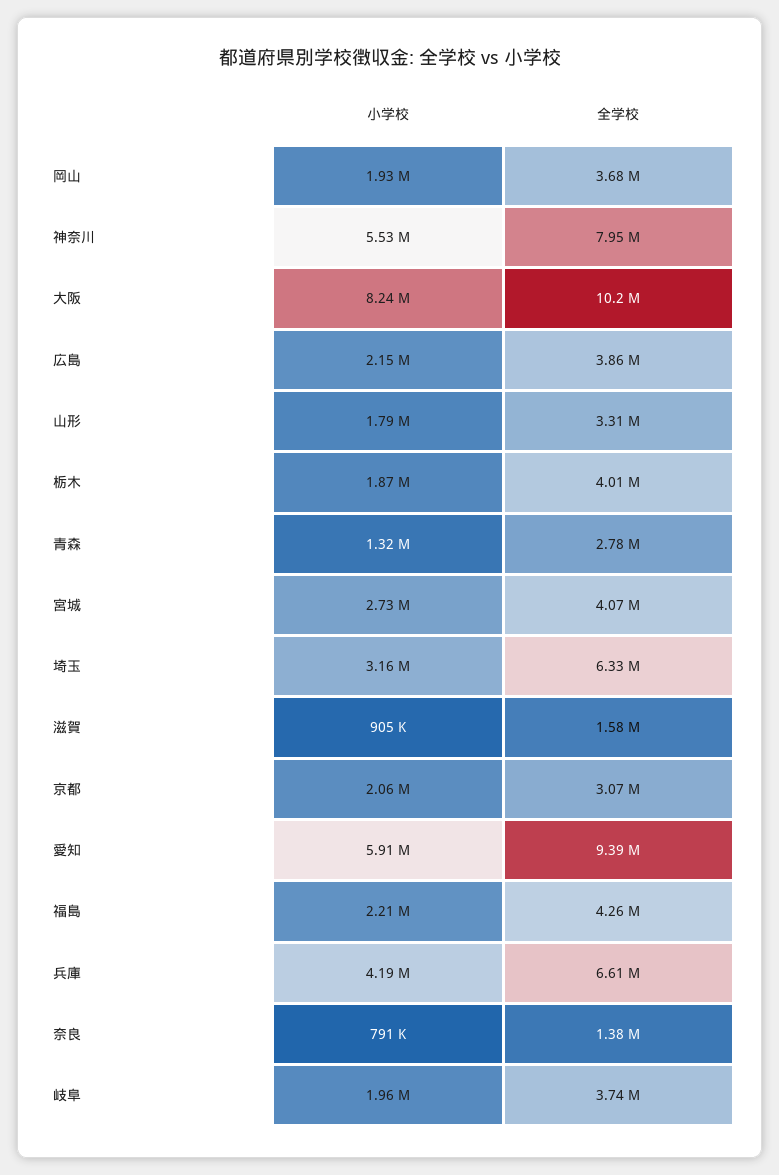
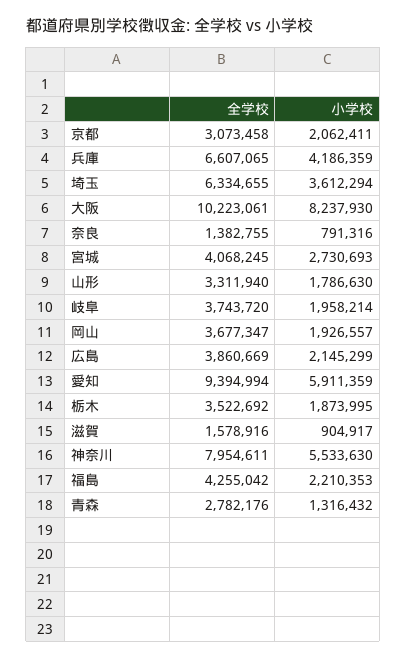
  {
    "小学校": {
      "岡山": 1926557,
      "神奈川": 5533630,
      "大阪": 8237930,
      "広島": 2145299,
      "山形": 1786630,
      "栃木": 1873995,
      "青森": 1316432,
      "宮城": 2730693,
-     "埼玉": 3160000,
+     "埼玉": 3612294,
      "滋賀": 904917,
      "京都": 2062411,
      "愛知": 5911359,
      "福島": 2210353,
      "兵庫": 4186359,
      "奈良": 791316,
      "岐阜": 1958214
    },
    "全学校": {
      "岡山": 3677347,
      "神奈川": 7954611,
      "大阪": 10223061,
      "広島": 3860669,
      "山形": 3311940,
-     "栃木": 4010000,
+     "栃木": 3522692,
      "青森": 2782176,
      "宮城": 4068245,
      "埼玉": 6334655,
      "滋賀": 1578916,
      "京都": 3073458,
      "愛知": 9394994,
      "福島": 4255042,
      "兵庫": 6607065,
      "奈良": 1382755,
      "岐阜": 3743720
    }
  }

